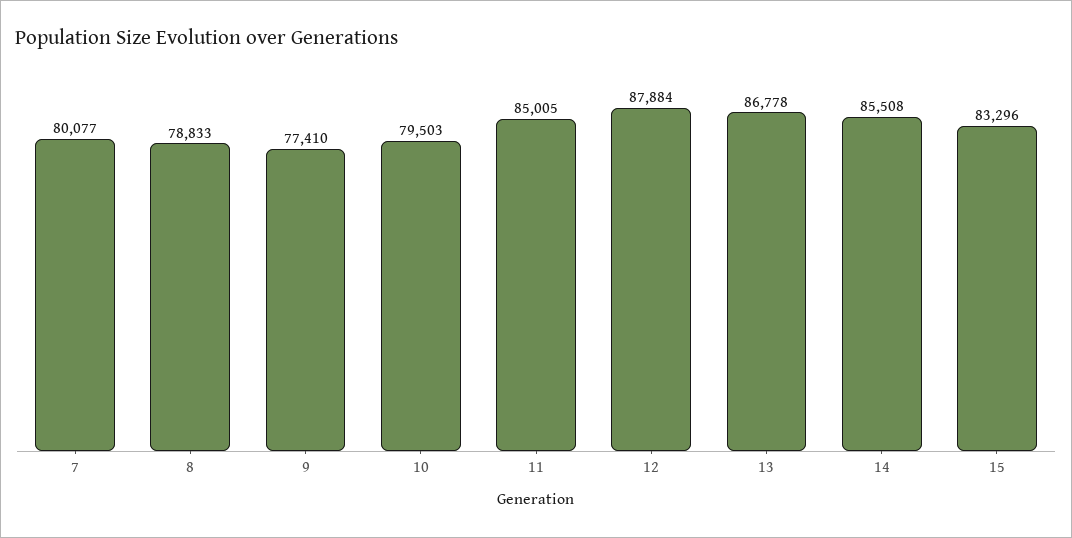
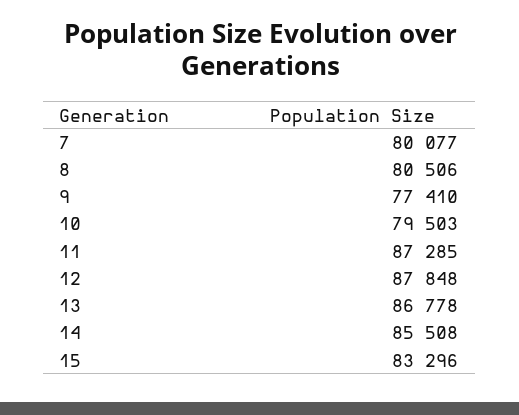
  {
    "7": 80077,
-   "8": 78833,
+   "8": 80506,
    "9": 77410,
    "10": 79503,
-   "11": 85005,
+   "11": 87285,
-   "12": 87884,
+   "12": 87848,
    "13": 86778,
    "14": 85508,
    "15": 83296
  }

